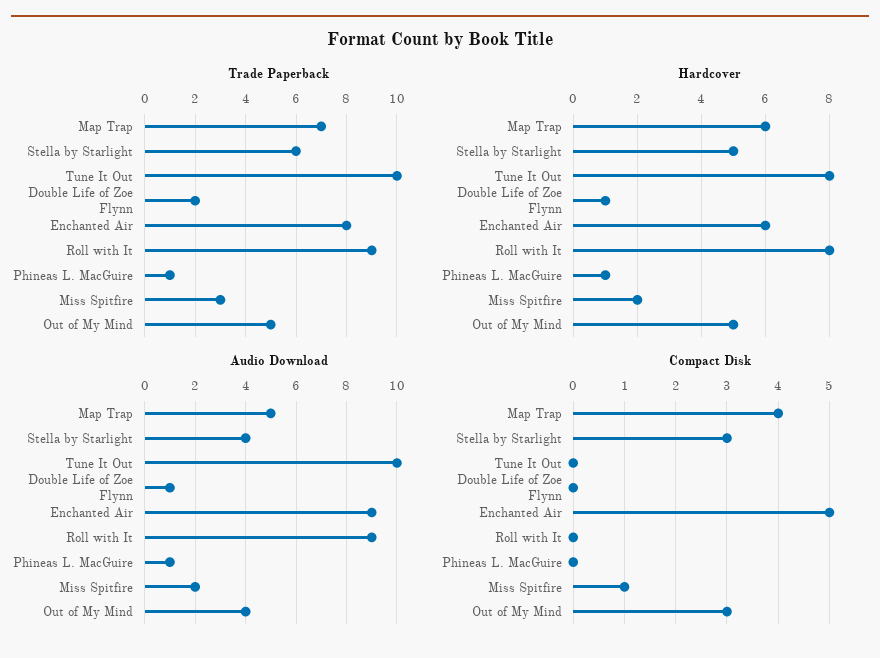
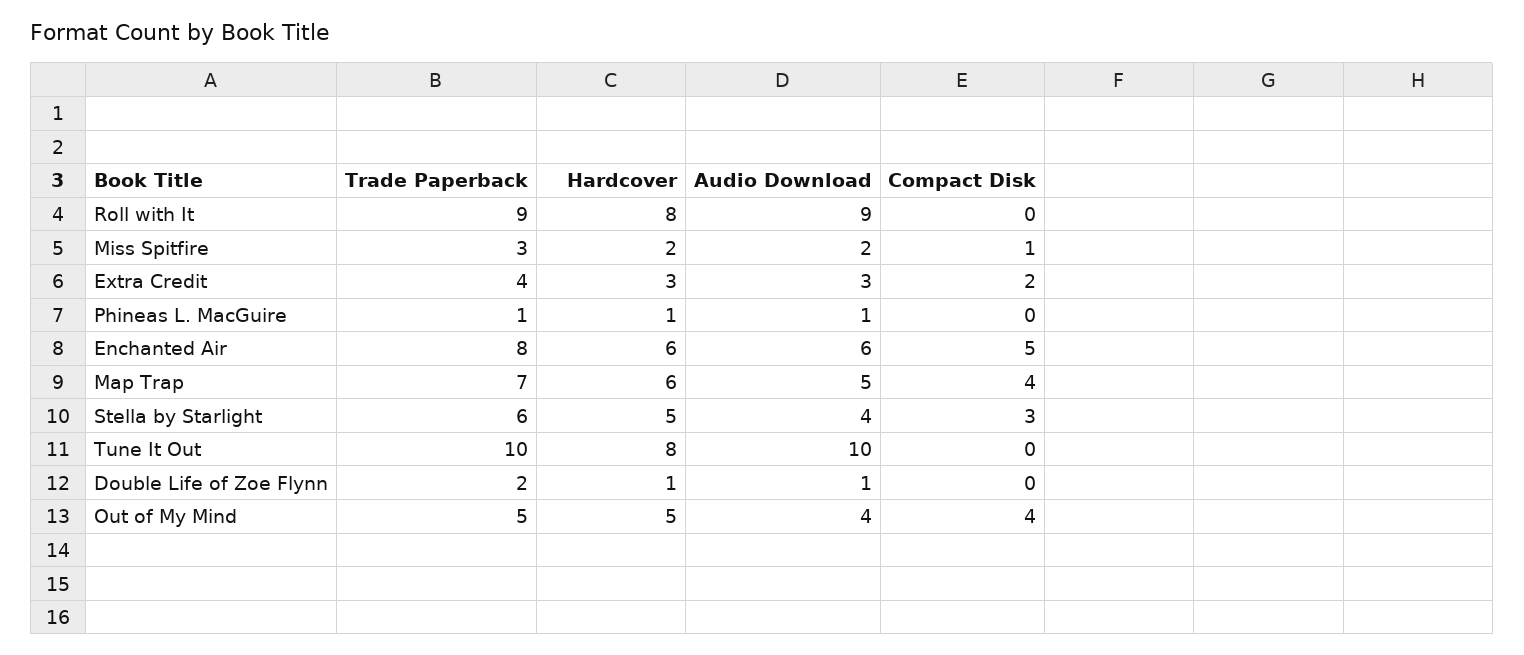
  {
    "Trade Paperback": {
      "Map Trap": 7,
      "Stella by Starlight": 6,
      "Tune It Out": 10,
      "Double Life of Zoe Flynn": 2,
      "Enchanted Air": 8,
      "Roll with It": 9,
      "Phineas L. MacGuire": 1,
      "Miss Spitfire": 3,
-     "Out of My Mind": 5
+     "Out of My Mind": 5,
+     "Extra Credit": 4
    },
    "Hardcover": {
      "Map Trap": 6,
      "Stella by Starlight": 5,
      "Tune It Out": 8,
      "Double Life of Zoe Flynn": 1,
      "Enchanted Air": 6,
      "Roll with It": 8,
      "Phineas L. MacGuire": 1,
      "Miss Spitfire": 2,
-     "Out of My Mind": 5
+     "Out of My Mind": 5,
+     "Extra Credit": 3
    },
    "Audio Download": {
      "Map Trap": 5,
      "Stella by Starlight": 4,
      "Tune It Out": 10,
      "Double Life of Zoe Flynn": 1,
-     "Enchanted Air": 9,
+     "Enchanted Air": 6,
      "Roll with It": 9,
      "Phineas L. MacGuire": 1,
      "Miss Spitfire": 2,
-     "Out of My Mind": 4
+     "Out of My Mind": 4,
+     "Extra Credit": 3
    },
    "Compact Disk": {
      "Map Trap": 4,
      "Stella by Starlight": 3,
      "Tune It Out": 0,
      "Double Life of Zoe Flynn": 0,
      "Enchanted Air": 5,
      "Roll with It": 0,
      "Phineas L. MacGuire": 0,
      "Miss Spitfire": 1,
-     "Out of My Mind": 3
+     "Out of My Mind": 4,
+     "Extra Credit": 2
    }
  }

